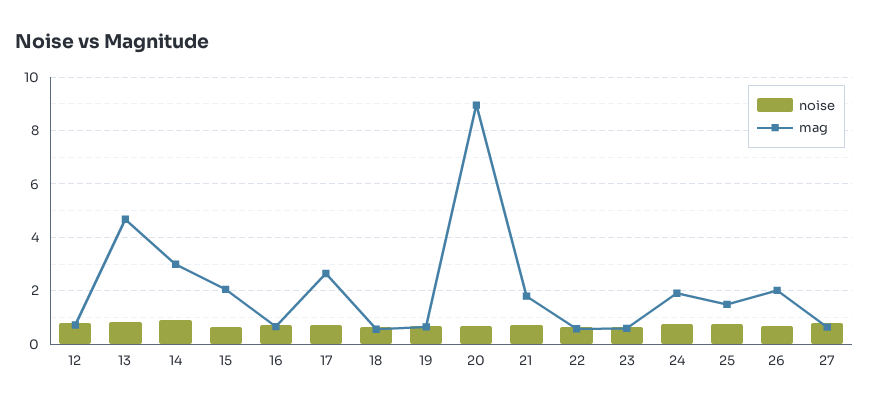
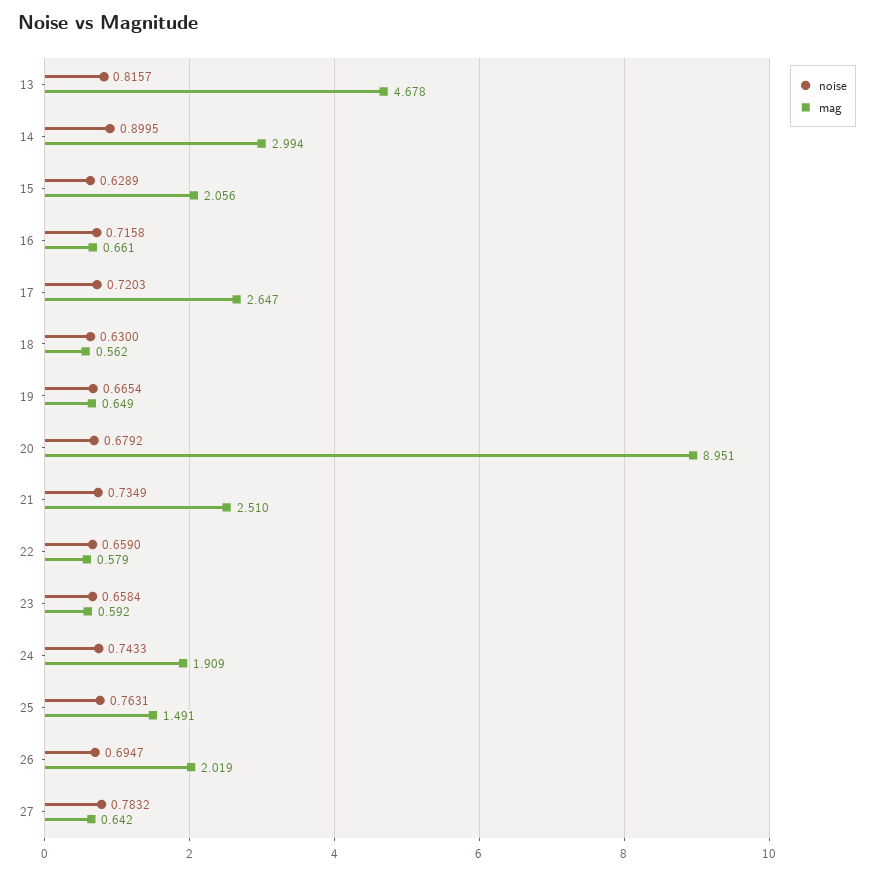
  {
    "noise": {
-     "12": 0.75,
      "13": 0.8157,
      "14": 0.8995,
      "15": 0.6289,
      "16": 0.7158,
      "17": 0.7203,
      "18": 0.63,
      "19": 0.6654,
      "20": 0.6792,
      "21": 0.7349,
      "22": 0.659,
      "23": 0.6584,
      "24": 0.7433,
      "25": 0.7631,
      "26": 0.6947,
      "27": 0.7832
    },
    "mag": {
-     "12": 0.75,
      "13": 4.678,
      "14": 2.994,
      "15": 2.056,
      "16": 0.661,
      "17": 2.647,
      "18": 0.562,
      "19": 0.649,
      "20": 8.951,
-     "21": 1.75,
+     "21": 2.51,
      "22": 0.579,
      "23": 0.592,
      "24": 1.909,
      "25": 1.491,
      "26": 2.019,
      "27": 0.642
    }
  }

